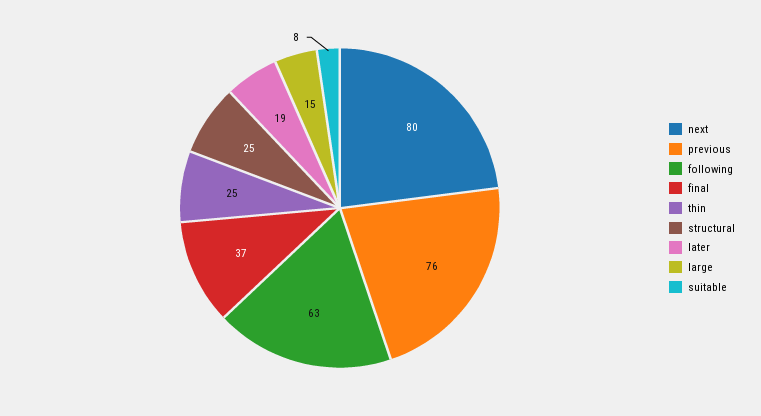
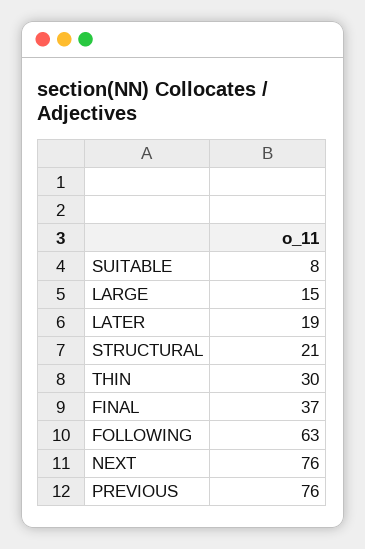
  {
-   "next": 80,
+   "next": 76,
    "previous": 76,
    "following": 63,
    "final": 37,
-   "thin": 25,
+   "thin": 30,
-   "structural": 25,
+   "structural": 21,
    "later": 19,
    "large": 15,
    "suitable": 8
  }

